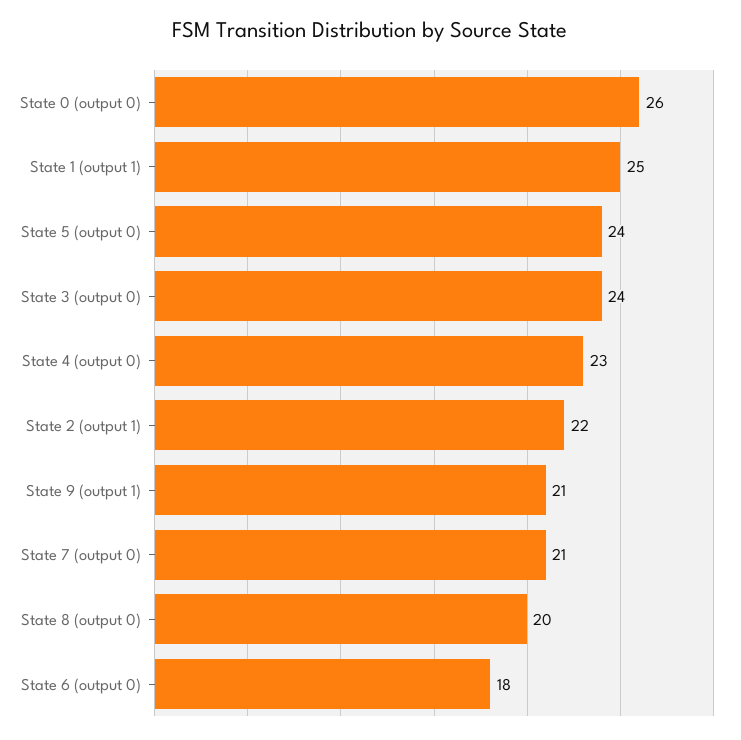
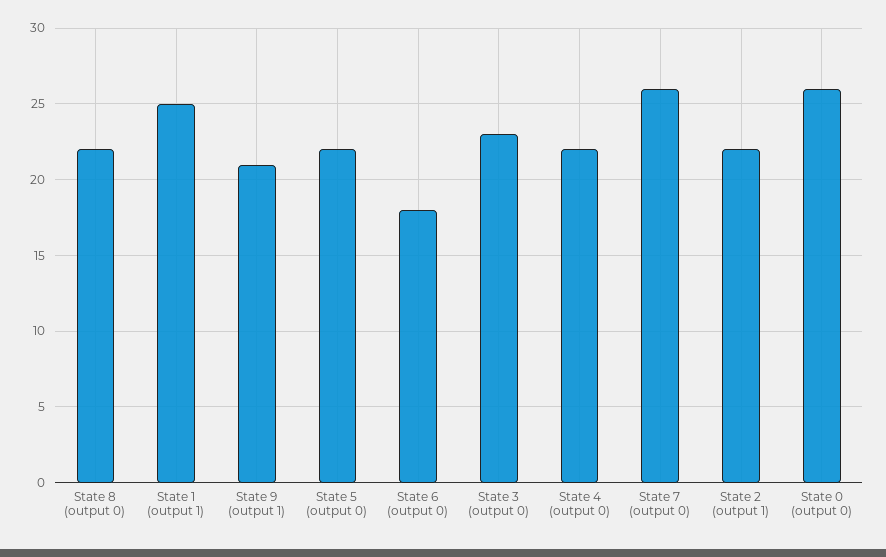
  {
    "State 0 (output 0)": 26,
    "State 1 (output 1)": 25,
-   "State 5 (output 0)": 24,
+   "State 5 (output 0)": 22,
-   "State 3 (output 0)": 24,
+   "State 3 (output 0)": 23,
-   "State 4 (output 0)": 23,
+   "State 4 (output 0)": 22,
    "State 2 (output 1)": 22,
    "State 9 (output 1)": 21,
-   "State 7 (output 0)": 21,
+   "State 7 (output 0)": 26,
-   "State 8 (output 0)": 20,
+   "State 8 (output 0)": 22,
    "State 6 (output 0)": 18
  }

